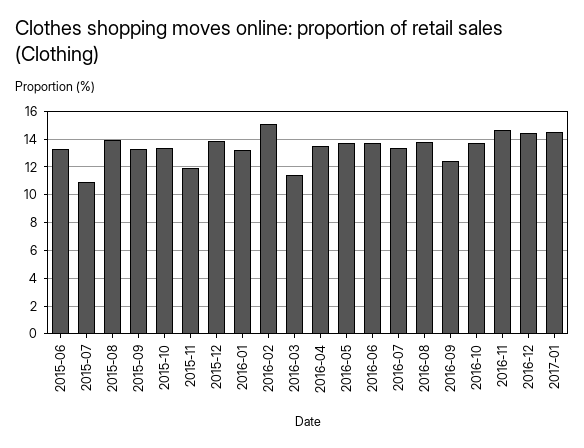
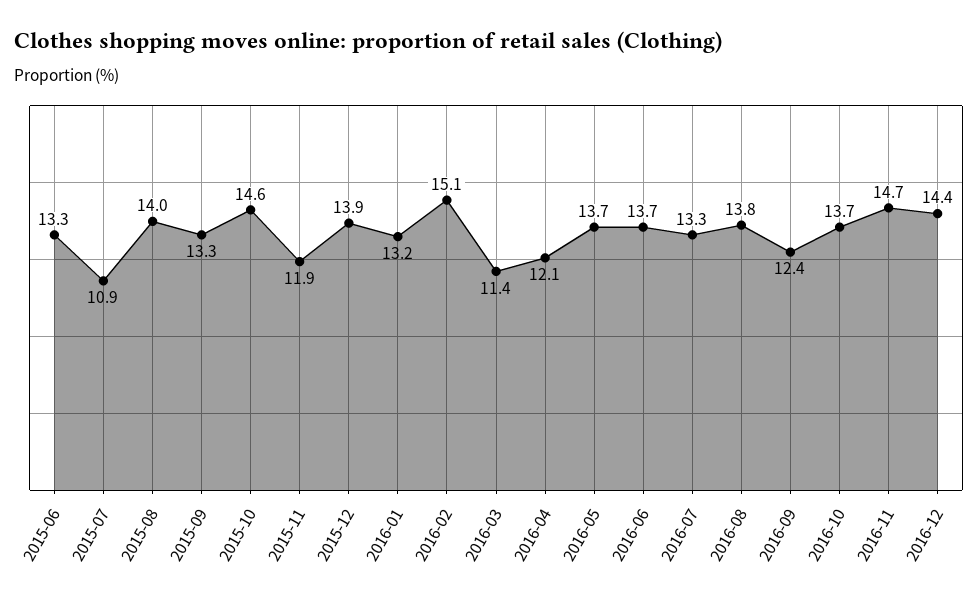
  {
    "2015-06": 13.3,
    "2015-07": 10.9,
    "2015-08": 14,
    "2015-09": 13.3,
-   "2015-10": 13.5,
+   "2015-10": 14.6,
    "2015-11": 11.9,
    "2015-12": 13.9,
    "2016-01": 13.2,
    "2016-02": 15.1,
    "2016-03": 11.4,
-   "2016-04": 13.5,
+   "2016-04": 12.1,
    "2016-05": 13.7,
    "2016-06": 13.7,
    "2016-07": 13.3,
    "2016-08": 13.8,
    "2016-09": 12.4,
    "2016-10": 13.7,
    "2016-11": 14.7,
-   "2016-12": 14.4,
+   "2016-12": 14.4
-   "2017-01": 14.5
  }

